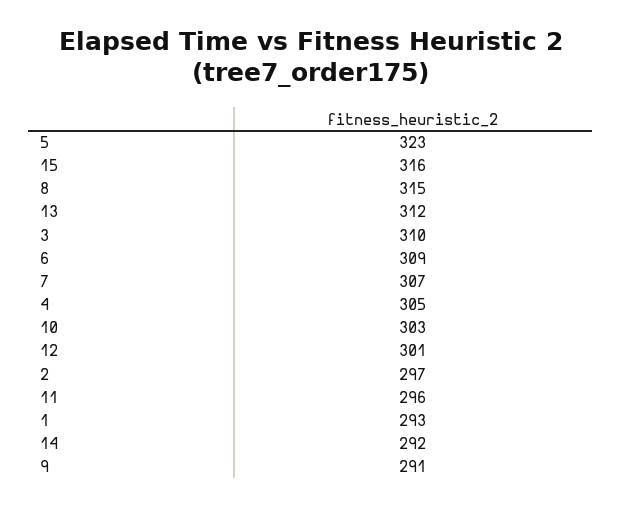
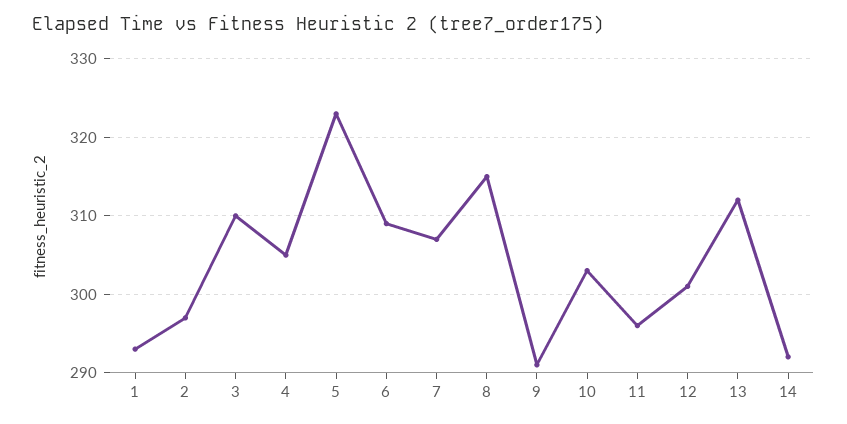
  {
    "5": 323,
-   "15": 316,
    "8": 315,
    "13": 312,
    "3": 310,
    "6": 309,
    "7": 307,
    "4": 305,
    "10": 303,
    "12": 301,
    "2": 297,
    "11": 296,
    "1": 293,
    "14": 292,
    "9": 291
  }

